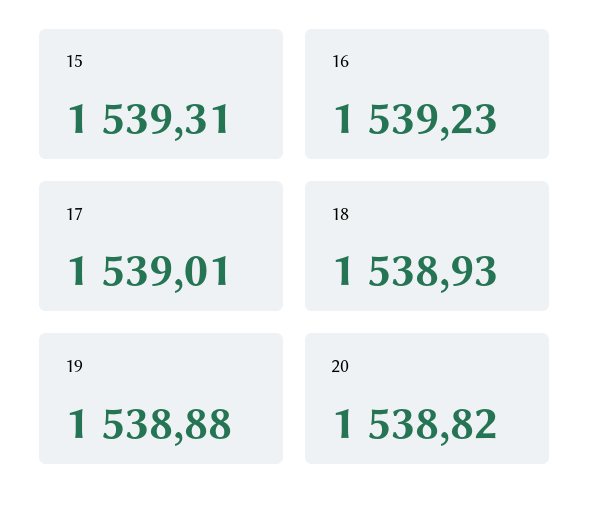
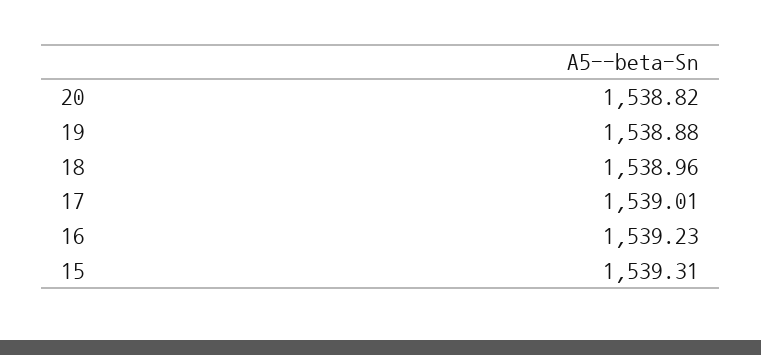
  {
    "15": 1539.31,
    "16": 1539.23,
    "17": 1539.01,
-   "18": 1538.93,
+   "18": 1538.96,
    "19": 1538.88,
    "20": 1538.82
  }

